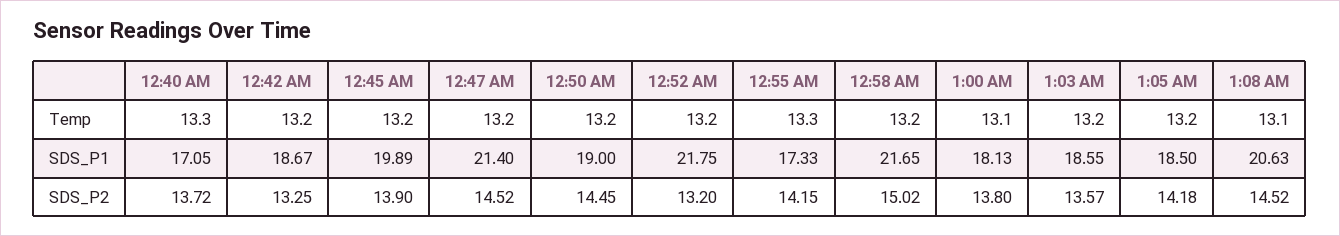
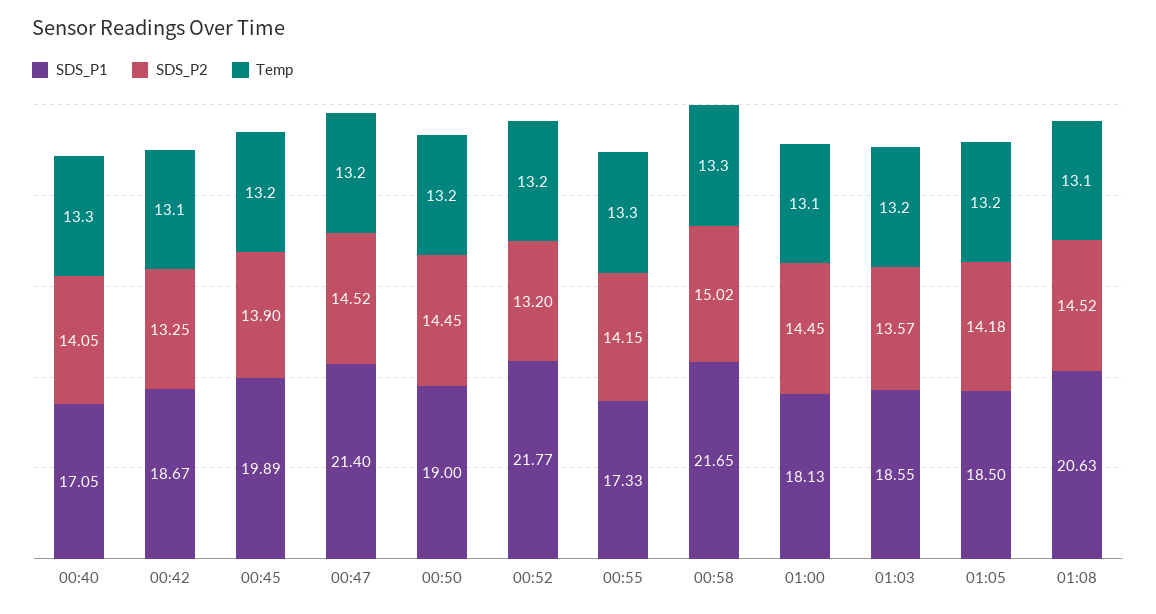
  {
    "Temp": {
      "12:40 AM": 13.3,
-     "12:42 AM": 13.2,
+     "12:42 AM": 13.1,
      "12:45 AM": 13.2,
      "12:47 AM": 13.2,
      "12:50 AM": 13.2,
      "12:52 AM": 13.2,
      "12:55 AM": 13.3,
-     "12:58 AM": 13.2,
+     "12:58 AM": 13.3,
      "1:00 AM": 13.1,
      "1:03 AM": 13.2,
      "1:05 AM": 13.2,
      "1:08 AM": 13.1
    },
    "SDS_P1": {
      "12:40 AM": 17.05,
      "12:42 AM": 18.67,
      "12:45 AM": 19.89,
      "12:47 AM": 21.4,
      "12:50 AM": 19,
-     "12:52 AM": 21.75,
+     "12:52 AM": 21.77,
      "12:55 AM": 17.33,
      "12:58 AM": 21.65,
      "1:00 AM": 18.13,
      "1:03 AM": 18.55,
      "1:05 AM": 18.5,
      "1:08 AM": 20.63
    },
    "SDS_P2": {
-     "12:40 AM": 13.72,
+     "12:40 AM": 14.05,
      "12:42 AM": 13.25,
      "12:45 AM": 13.9,
      "12:47 AM": 14.52,
      "12:50 AM": 14.45,
      "12:52 AM": 13.2,
      "12:55 AM": 14.15,
      "12:58 AM": 15.02,
-     "1:00 AM": 13.8,
+     "1:00 AM": 14.45,
      "1:03 AM": 13.57,
      "1:05 AM": 14.18,
      "1:08 AM": 14.52
    }
  }

